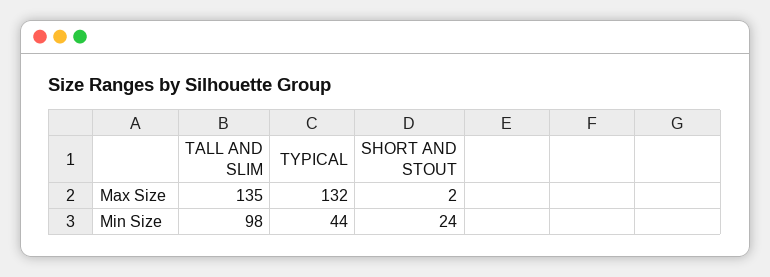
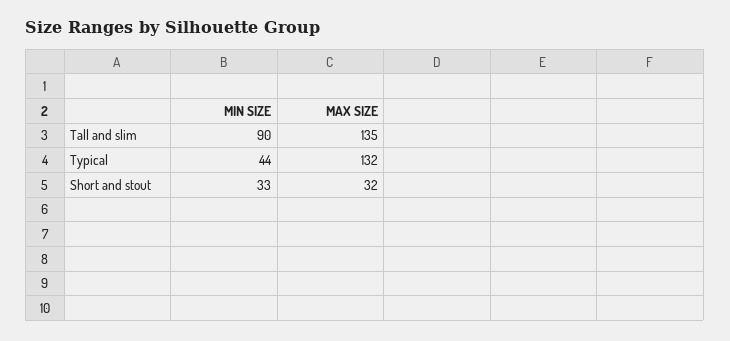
  {
    "TALL AND SLIM": {
      "Max Size": 135,
-     "Min Size": 98
+     "Min Size": 90
    },
    "TYPICAL": {
      "Max Size": 132,
      "Min Size": 44
    },
    "SHORT AND STOUT": {
-     "Max Size": 2,
+     "Max Size": 32,
-     "Min Size": 24
+     "Min Size": 33
    }
  }

